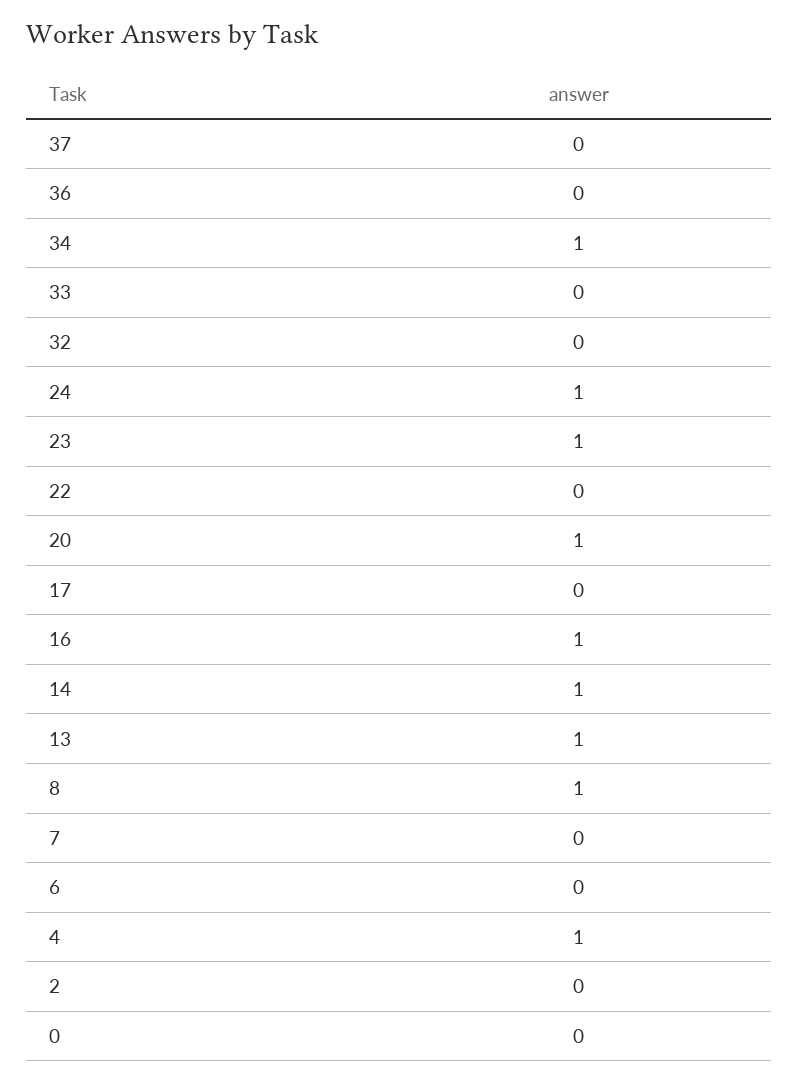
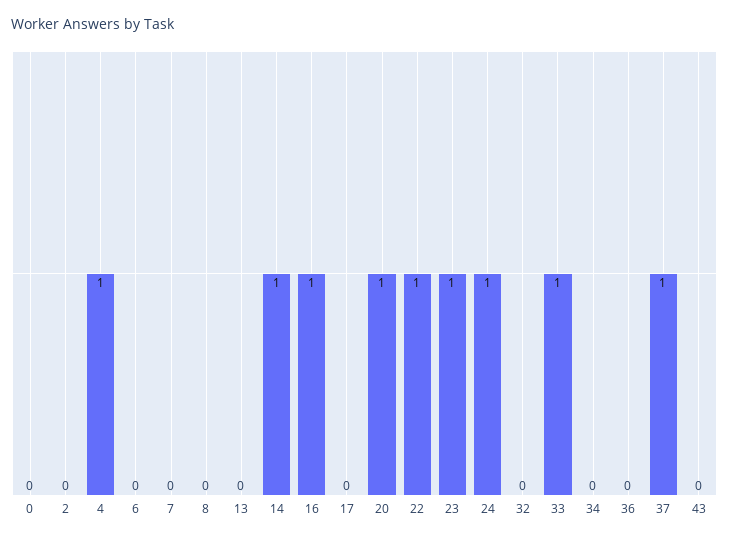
  {
-   "37": 0,
+   "37": 1,
    "36": 0,
-   "34": 1,
+   "34": 0,
-   "33": 0,
+   "33": 1,
    "32": 0,
    "24": 1,
    "23": 1,
-   "22": 0,
+   "22": 1,
    "20": 1,
    "17": 0,
    "16": 1,
    "14": 1,
-   "13": 1,
+   "13": 0,
-   "8": 1,
+   "8": 0,
    "7": 0,
    "6": 0,
    "4": 1,
    "2": 0,
-   "0": 0
+   "0": 0,
+   "43": 0
  }

